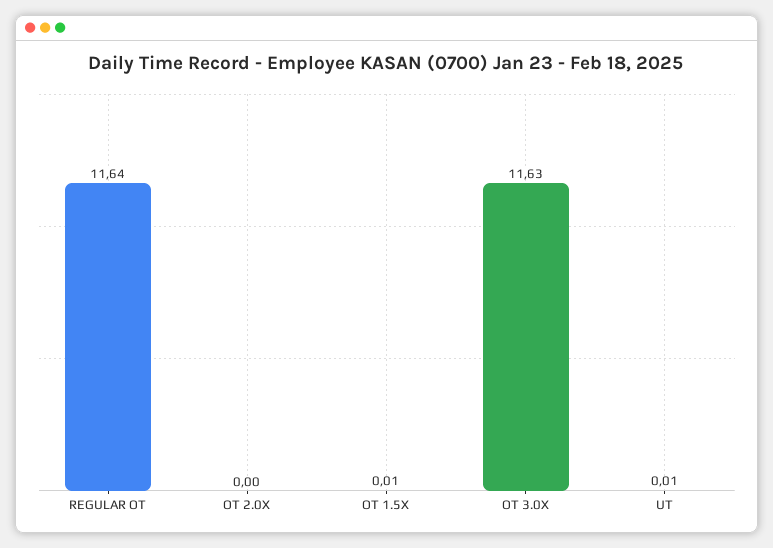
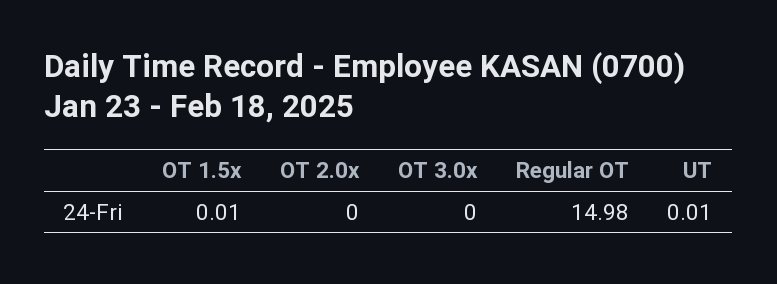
  {
-   "REGULAR OT": 11.64,
+   "REGULAR OT": 14.98,
    "OT 2.0X": 0,
    "OT 1.5X": 0.01,
-   "OT 3.0X": 11.63,
+   "OT 3.0X": 0,
    "UT": 0.01
  }

